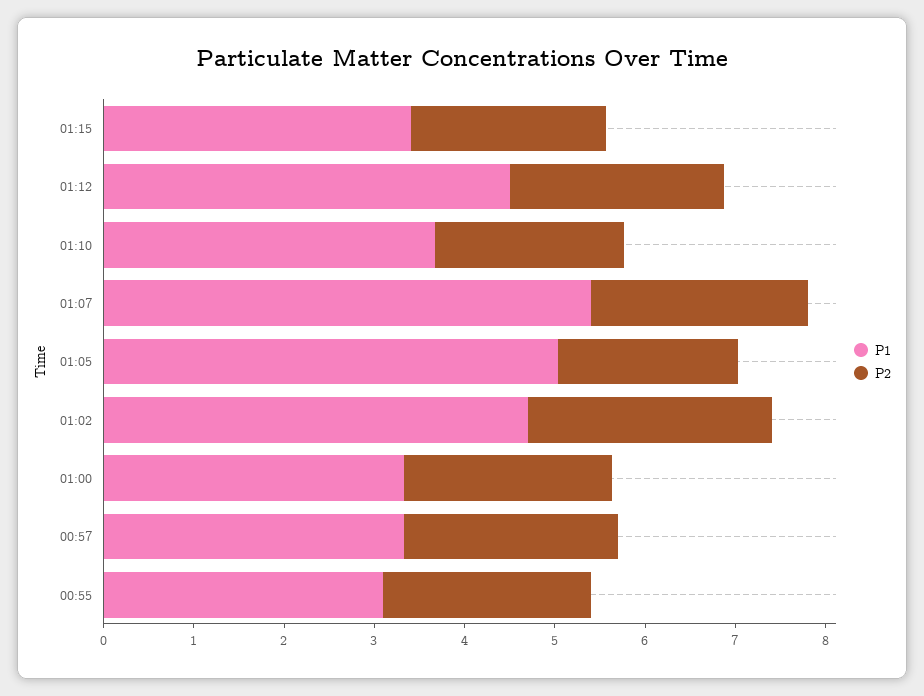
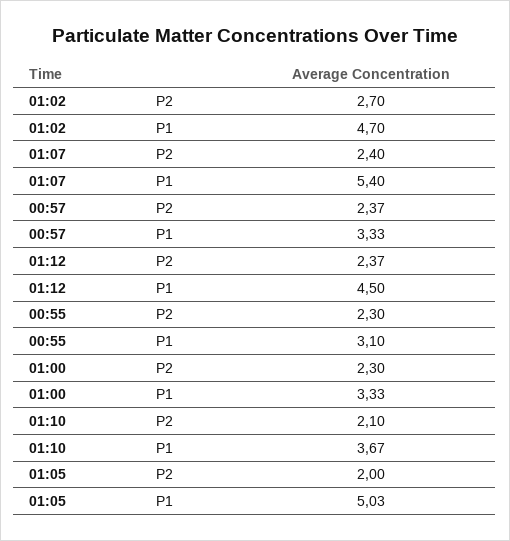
  {
    "P1": {
-     "01:15": 3.4,
      "01:12": 4.5,
      "01:10": 3.67,
      "01:07": 5.4,
      "01:05": 5.03,
      "01:02": 4.7,
      "01:00": 3.33,
      "00:57": 3.33,
      "00:55": 3.1
    },
    "P2": {
-     "01:15": 2.2,
      "01:12": 2.37,
      "01:10": 2.1,
      "01:07": 2.4,
      "01:05": 2,
      "01:02": 2.7,
      "01:00": 2.3,
      "00:57": 2.37,
      "00:55": 2.3
    }
  }

